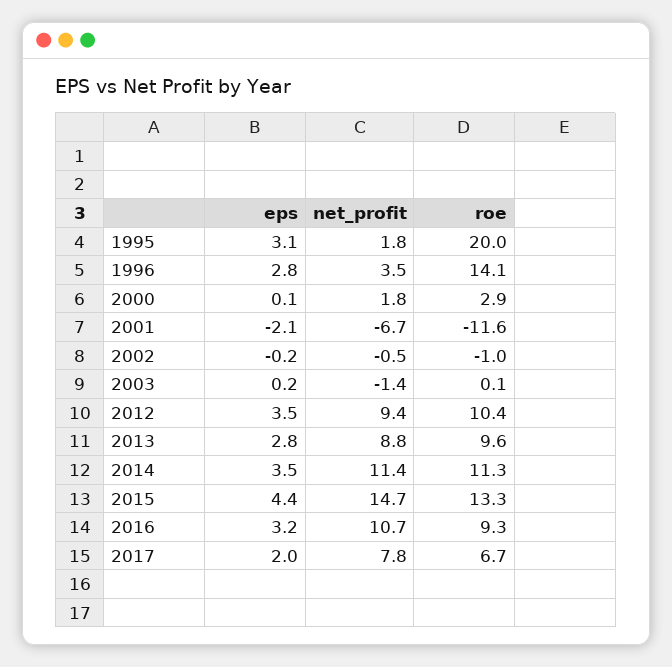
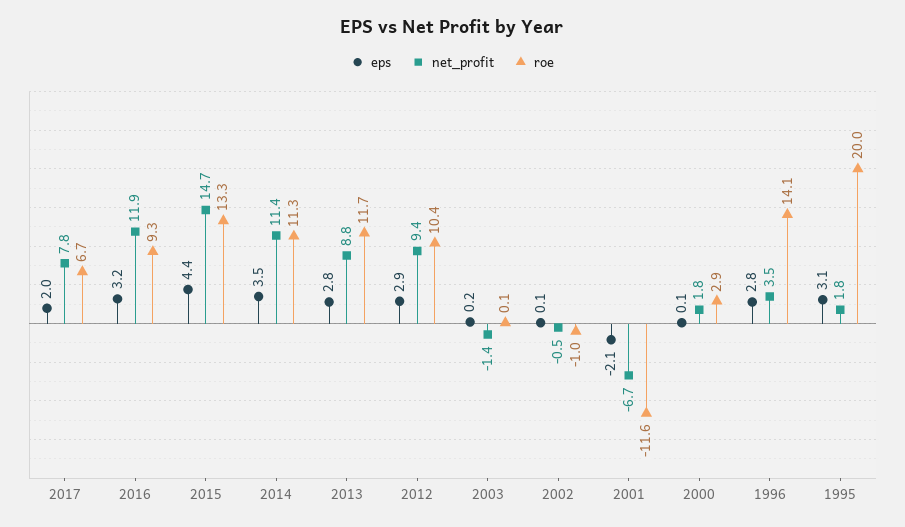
  {
    "eps": {
      "1995": 3.1,
      "1996": 2.8,
      "2000": 0.1,
      "2001": -2.1,
-     "2002": -0.2,
+     "2002": 0.1,
      "2003": 0.2,
-     "2012": 3.5,
+     "2012": 2.9,
      "2013": 2.8,
      "2014": 3.5,
      "2015": 4.4,
      "2016": 3.2,
      "2017": 2
    },
    "net_profit": {
      "1995": 1.8,
      "1996": 3.5,
      "2000": 1.8,
      "2001": -6.7,
      "2002": -0.5,
      "2003": -1.4,
      "2012": 9.4,
      "2013": 8.8,
      "2014": 11.4,
      "2015": 14.7,
-     "2016": 10.7,
+     "2016": 11.9,
      "2017": 7.8
    },
    "roe": {
      "1995": 20,
      "1996": 14.1,
      "2000": 2.9,
      "2001": -11.6,
      "2002": -1,
      "2003": 0.1,
      "2012": 10.4,
-     "2013": 9.6,
+     "2013": 11.7,
      "2014": 11.3,
      "2015": 13.3,
      "2016": 9.3,
      "2017": 6.7
    }
  }

